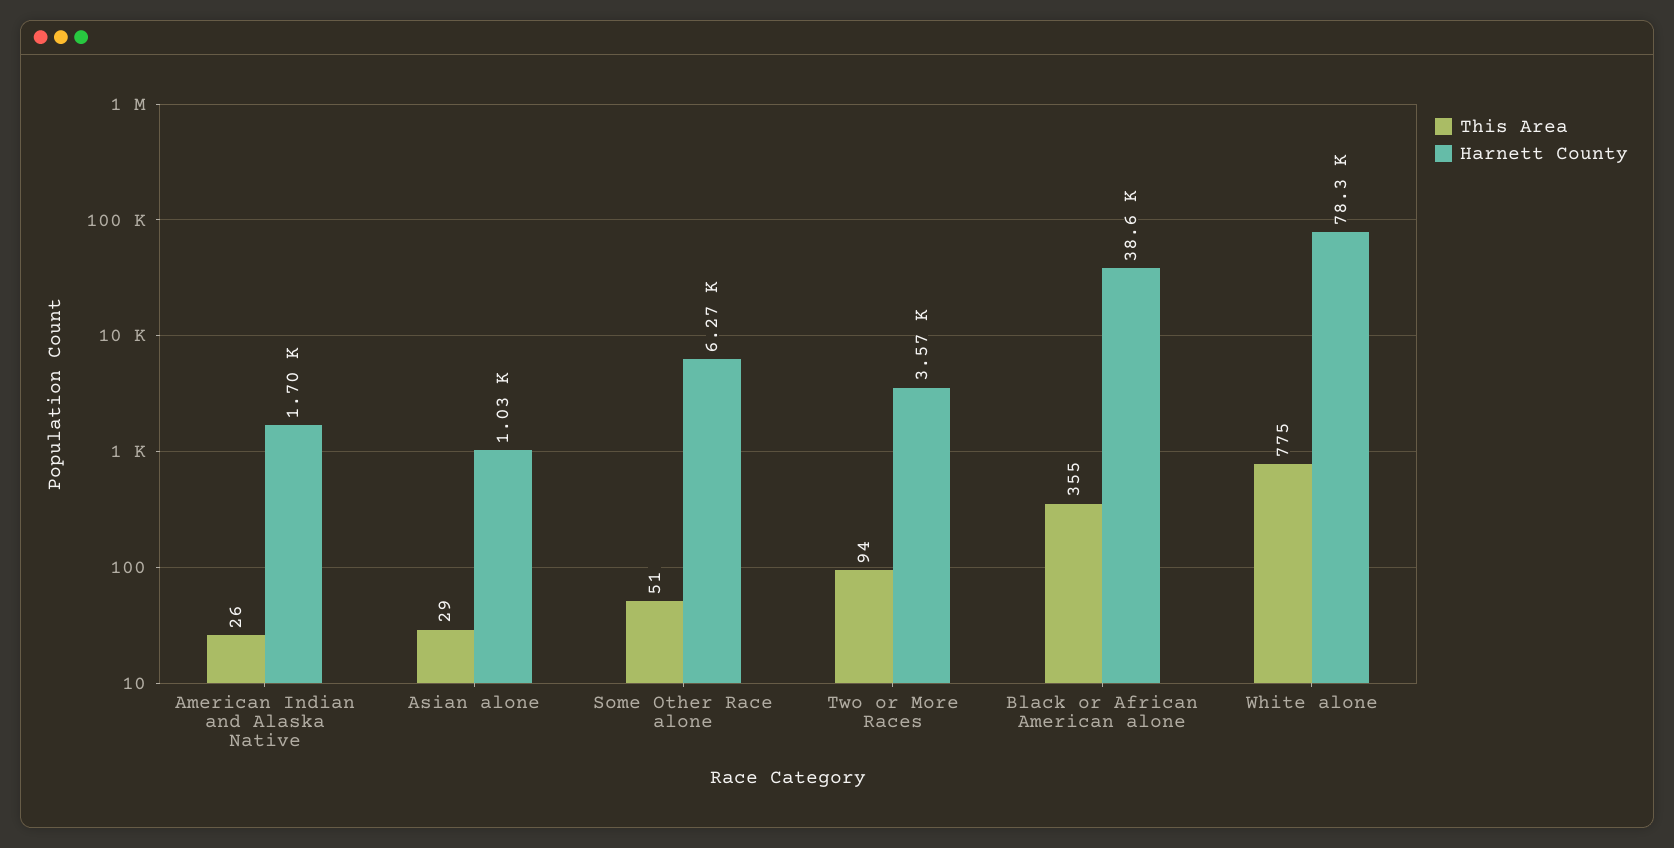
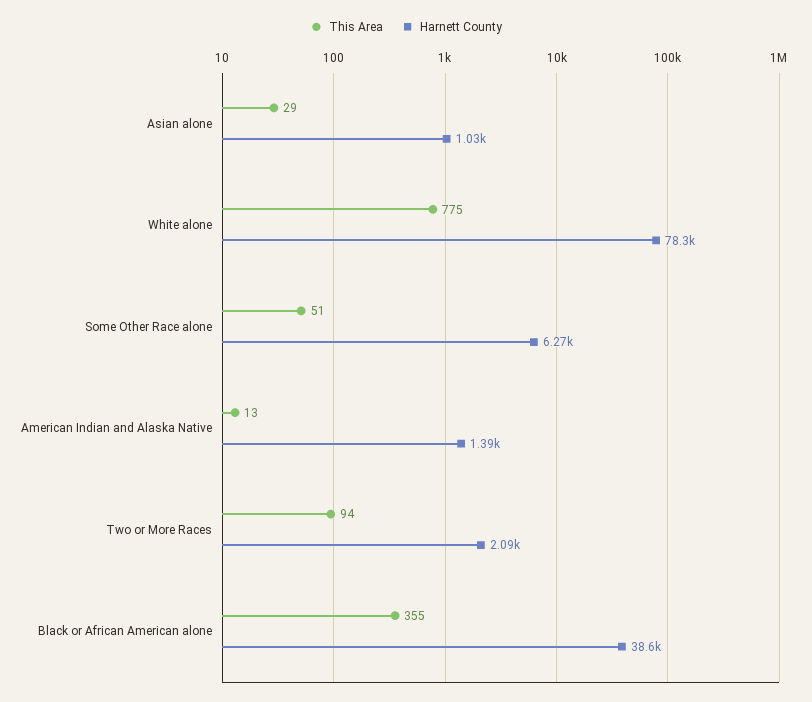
  {
    "This Area": {
-     "American Indian and Alaska Native": 26,
+     "American Indian and Alaska Native": 13,
      "Asian alone": 29,
      "Some Other Race alone": 51,
      "Two or More Races": 94,
      "Black or African American alone": 355,
      "White alone": 775
    },
    "Harnett County": {
-     "American Indian and Alaska Native": 1700,
+     "American Indian and Alaska Native": 1390,
      "Asian alone": 1030,
      "Some Other Race alone": 6270,
-     "Two or More Races": 3570,
+     "Two or More Races": 2090,
      "Black or African American alone": 38600,
      "White alone": 78300
    }
  }

